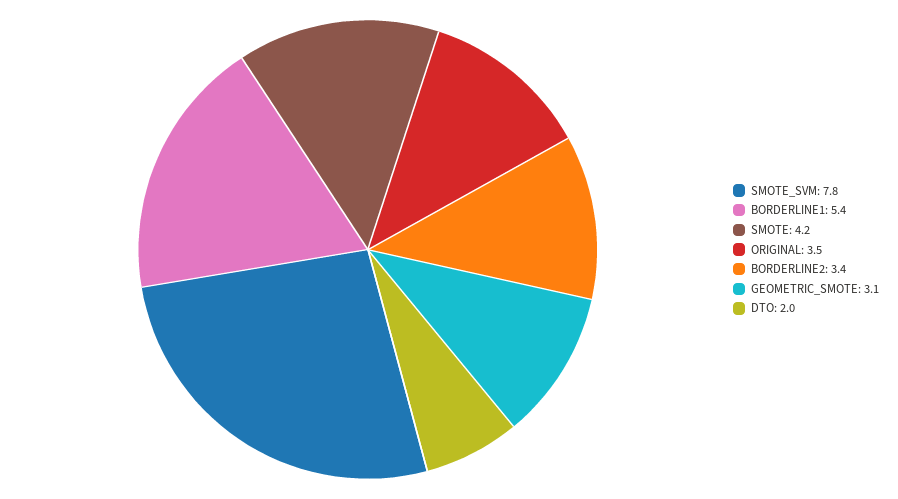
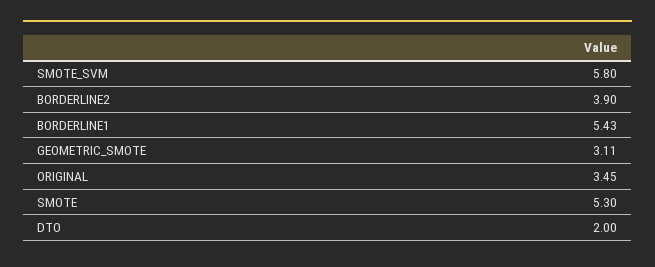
  {
-   "SMOTE_SVM": 7.8,
+   "SMOTE_SVM": 5.8,
    "BORDERLINE1": 5.43,
-   "SMOTE": 4.2,
+   "SMOTE": 5.3,
    "ORIGINAL": 3.45,
-   "BORDERLINE2": 3.4,
+   "BORDERLINE2": 3.9,
    "GEOMETRIC_SMOTE": 3.11,
    "DTO": 2
  }

